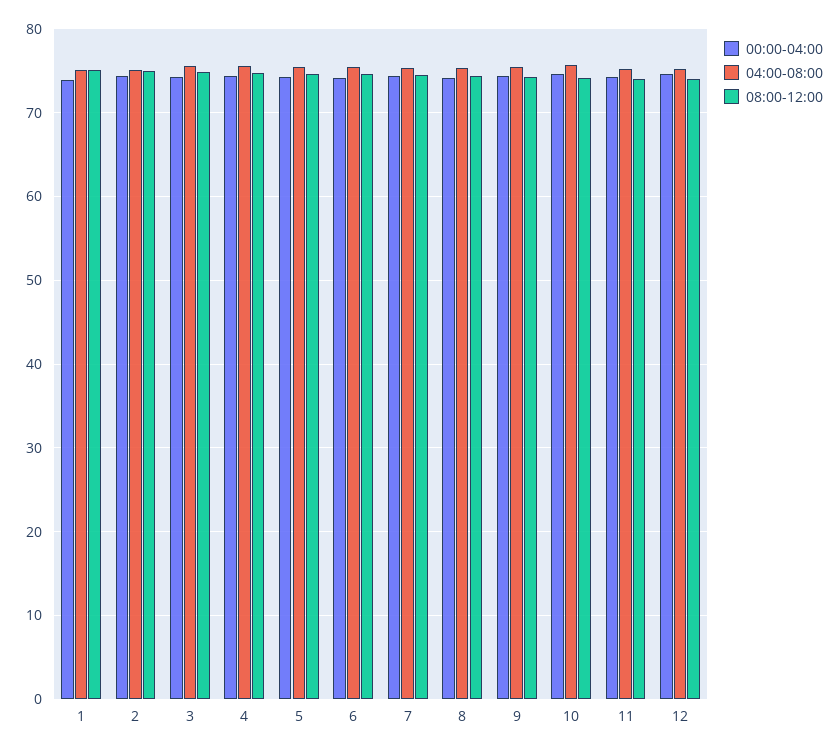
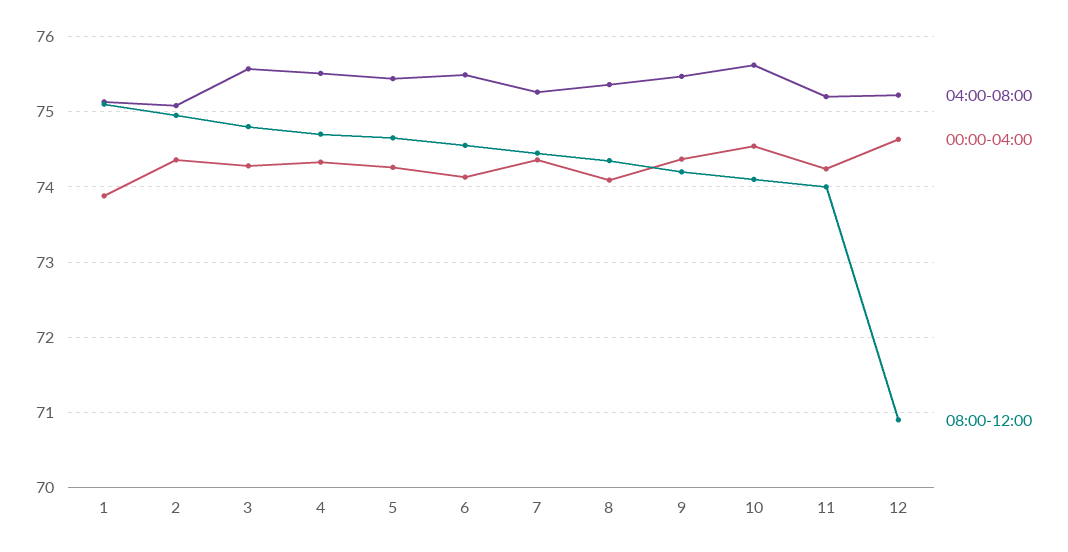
  {
    "00:00-04:00": {
      "1": 73.9,
      "2": 74.4,
      "3": 74.3,
      "4": 74.3,
      "5": 74.3,
      "6": 74.1,
      "7": 74.4,
      "8": 74.1,
      "9": 74.4,
      "10": 74.5,
      "11": 74.2,
      "12": 74.6
    },
    "04:00-08:00": {
      "1": 75.1,
      "2": 75.1,
      "3": 75.6,
      "4": 75.5,
      "5": 75.4,
      "6": 75.5,
      "7": 75.3,
      "8": 75.4,
      "9": 75.5,
      "10": 75.6,
      "11": 75.2,
      "12": 75.2
    },
    "08:00-12:00": {
      "1": 75.1,
      "2": 75,
      "3": 74.8,
      "4": 74.7,
      "5": 74.7,
      "6": 74.6,
      "7": 74.5,
      "8": 74.4,
      "9": 74.2,
      "10": 74.1,
      "11": 74,
-     "12": 74
+     "12": 70.9
    }
  }

